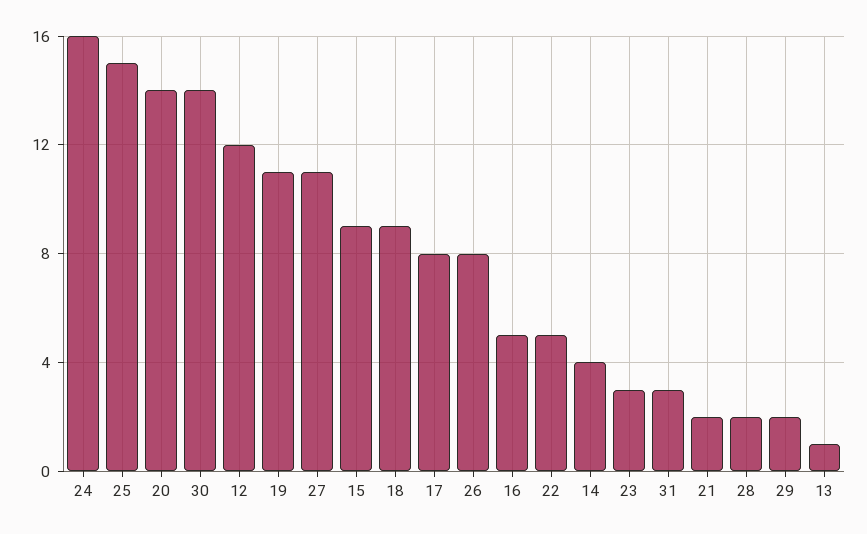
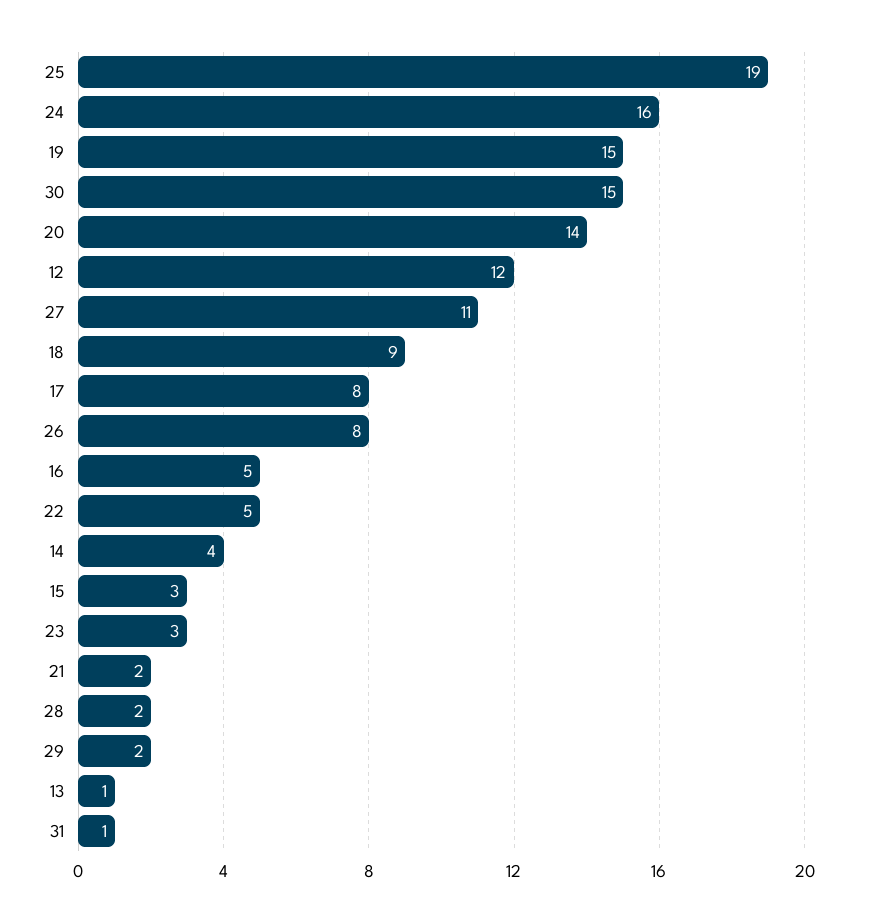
  {
    "24": 16,
-   "25": 15,
+   "25": 19,
    "20": 14,
-   "30": 14,
+   "30": 15,
    "12": 12,
-   "19": 11,
+   "19": 15,
    "27": 11,
-   "15": 9,
+   "15": 3,
    "18": 9,
    "17": 8,
    "26": 8,
    "16": 5,
    "22": 5,
    "14": 4,
    "23": 3,
-   "31": 3,
+   "31": 1,
    "21": 2,
    "28": 2,
    "29": 2,
    "13": 1
  }

